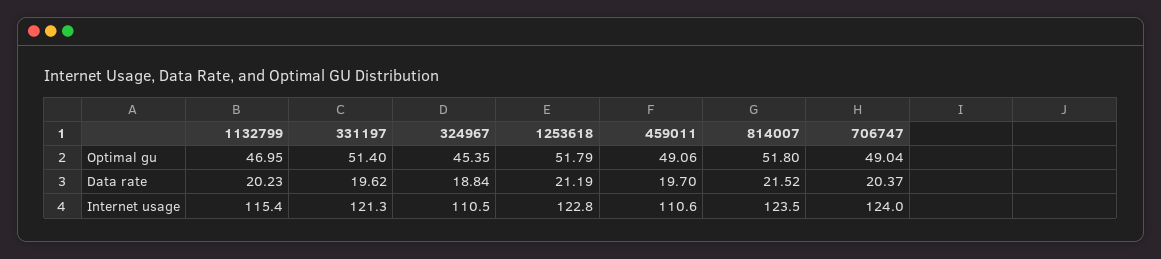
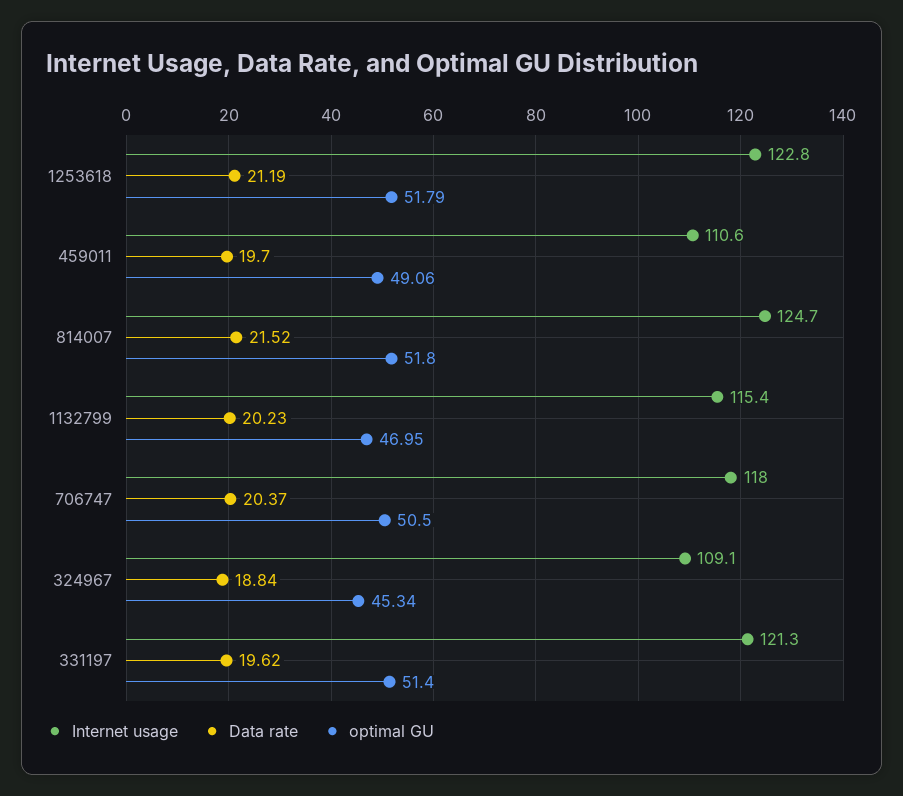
  {
    "Optimal gu": {
      "1132799": 46.95,
      "331197": 51.4,
-     "324967": 45.35,
+     "324967": 45.34,
      "1253618": 51.79,
      "459011": 49.06,
      "814007": 51.8,
-     "706747": 49.04
+     "706747": 50.5
    },
    "Data rate": {
      "1132799": 20.23,
      "331197": 19.62,
      "324967": 18.84,
      "1253618": 21.19,
      "459011": 19.7,
      "814007": 21.52,
      "706747": 20.37
    },
    "Internet usage": {
      "1132799": 115.4,
      "331197": 121.3,
-     "324967": 110.5,
+     "324967": 109.1,
      "1253618": 122.8,
      "459011": 110.6,
-     "814007": 123.5,
+     "814007": 124.7,
-     "706747": 124
+     "706747": 118
    }
  }

